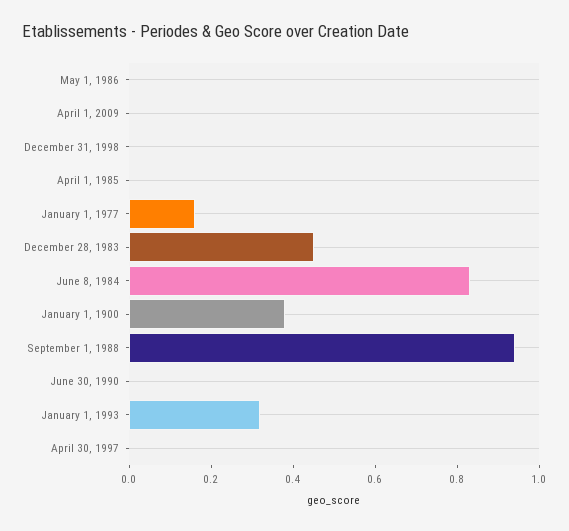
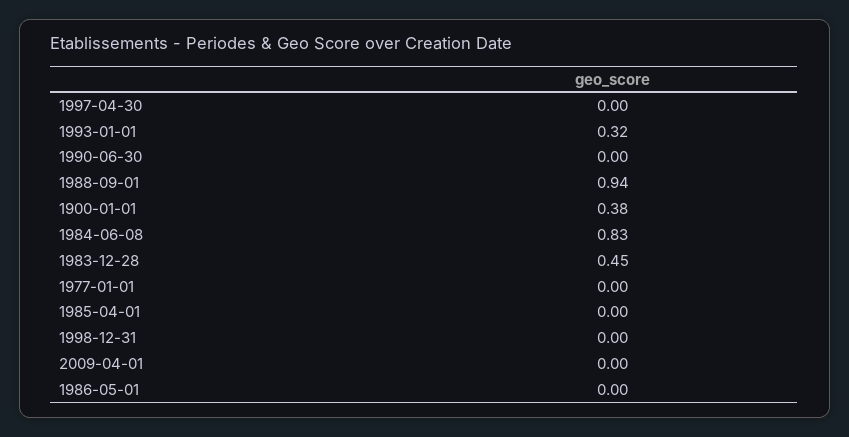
  {
    "May 1, 1986": 0,
    "April 1, 2009": 0,
    "December 31, 1998": 0,
    "April 1, 1985": 0,
-   "January 1, 1977": 0.15,
+   "January 1, 1977": 0,
    "December 28, 1983": 0.45,
    "June 8, 1984": 0.83,
    "January 1, 1900": 0.38,
    "September 1, 1988": 0.94,
    "June 30, 1990": 0,
    "January 1, 1993": 0.32,
    "April 30, 1997": 0
  }

